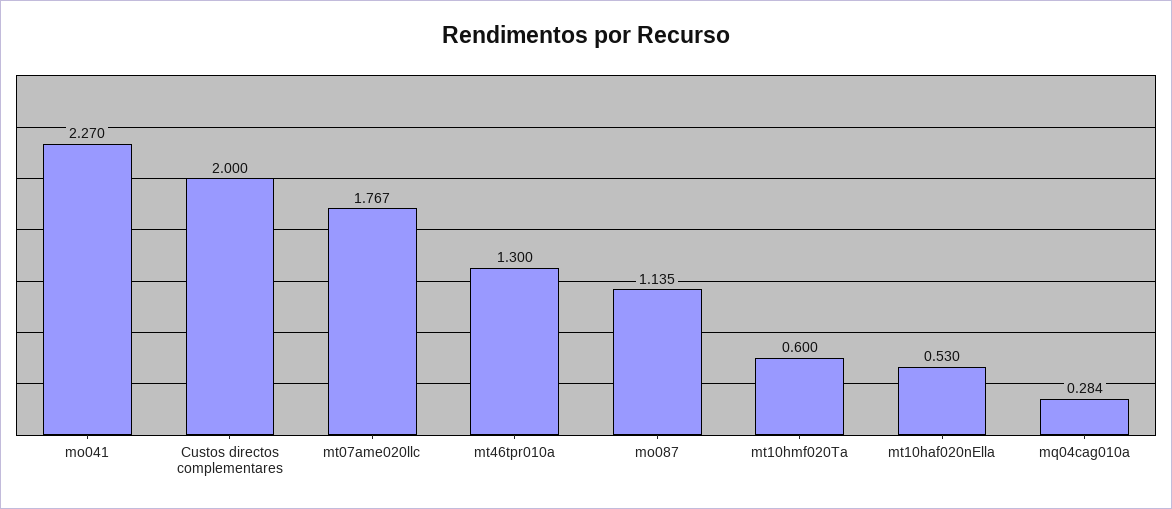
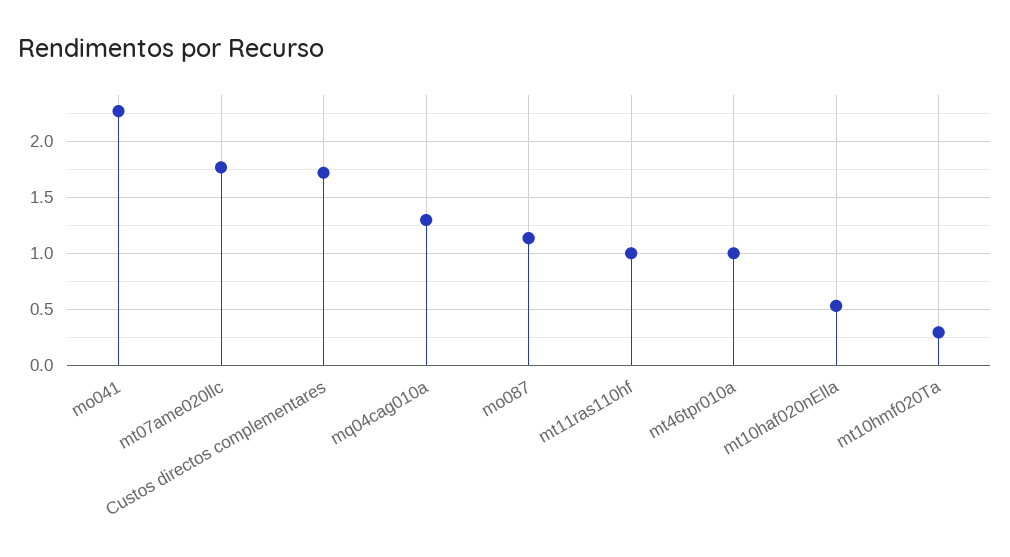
  {
    "mo041": 2.27,
-   "Custos directos complementares": 2,
+   "Custos directos complementares": 1.7,
    "mt07ame020llc": 1.767,
-   "mt46tpr010a": 1.3,
+   "mt46tpr010a": 1,
    "mo087": 1.135,
-   "mt10hmf020Ta": 0.6,
+   "mt10hmf020Ta": 0.3,
    "mt10haf020nElla": 0.53,
-   "mq04cag010a": 0.284
+   "mq04cag010a": 1.3,
+   "mt11ras110hf": 1
  }

